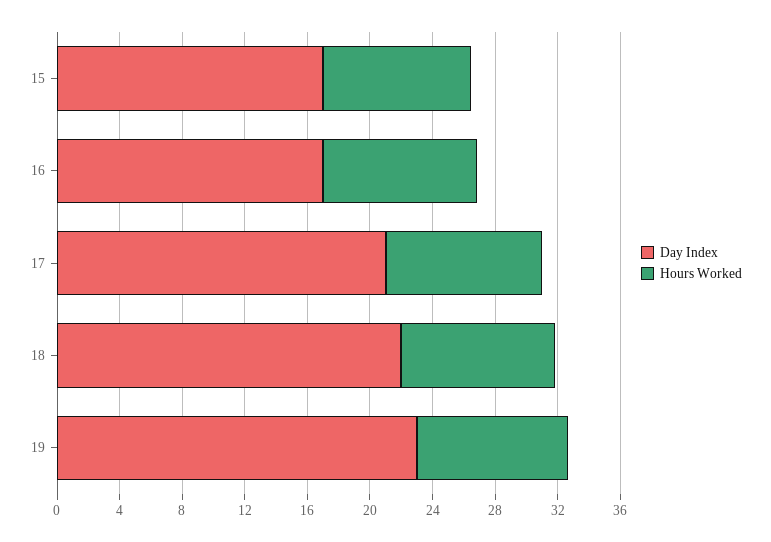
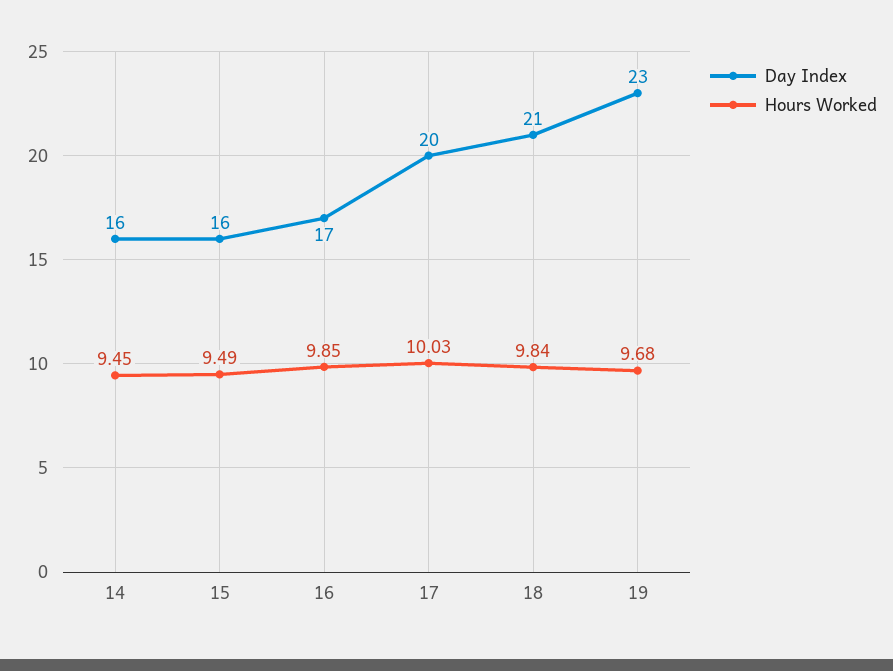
  {
    "Day Index": {
-     "15": 17,
+     "15": 16,
      "16": 17,
-     "17": 21,
+     "17": 20,
-     "18": 22,
+     "18": 21,
-     "19": 23
+     "19": 23,
+     "14": 16
    },
    "Hours Worked": {
      "15": 9.49,
      "16": 9.85,
      "17": 10.03,
      "18": 9.84,
-     "19": 9.68
+     "19": 9.68,
+     "14": 9.45
    }
  }

